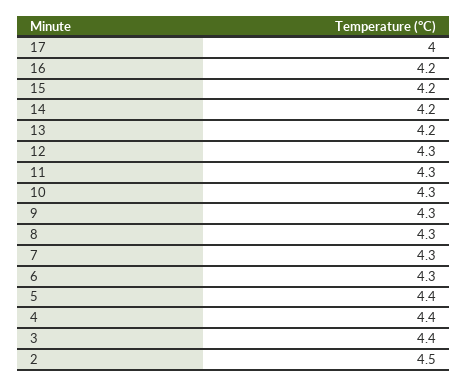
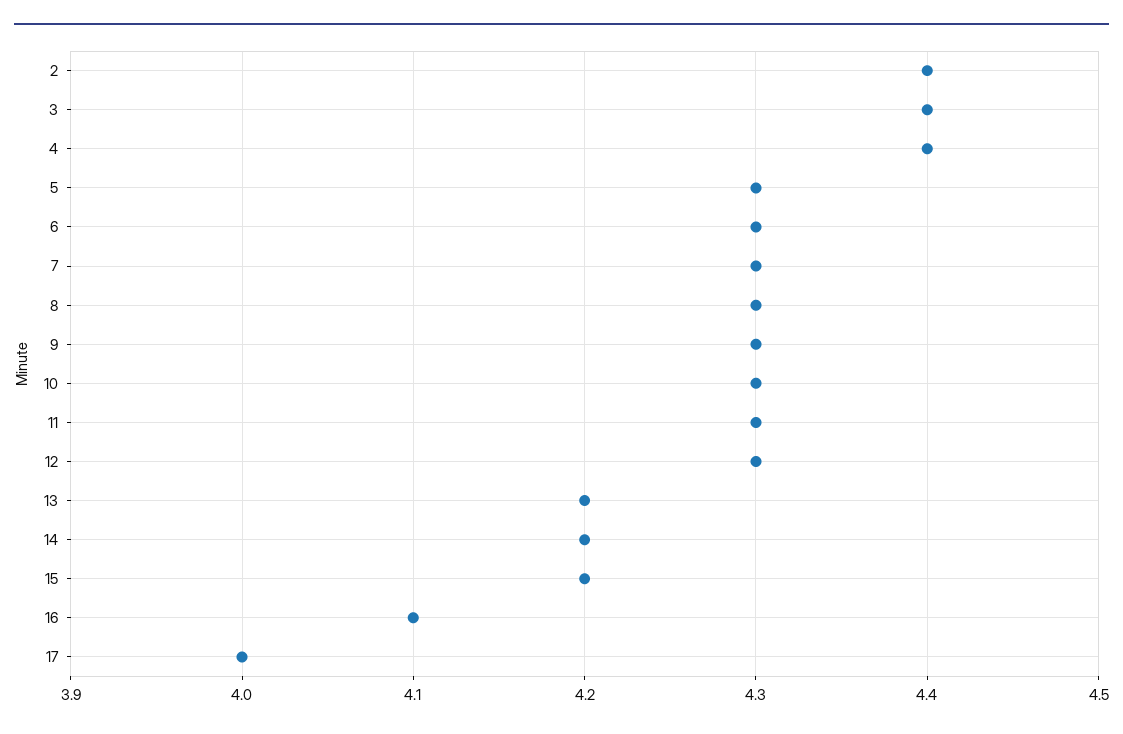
  {
    "17": 4,
-   "16": 4.2,
+   "16": 4.1,
    "15": 4.2,
    "14": 4.2,
    "13": 4.2,
    "12": 4.3,
    "11": 4.3,
    "10": 4.3,
    "9": 4.3,
    "8": 4.3,
    "7": 4.3,
    "6": 4.3,
-   "5": 4.4,
+   "5": 4.3,
    "4": 4.4,
    "3": 4.4,
-   "2": 4.5
+   "2": 4.4
  }

